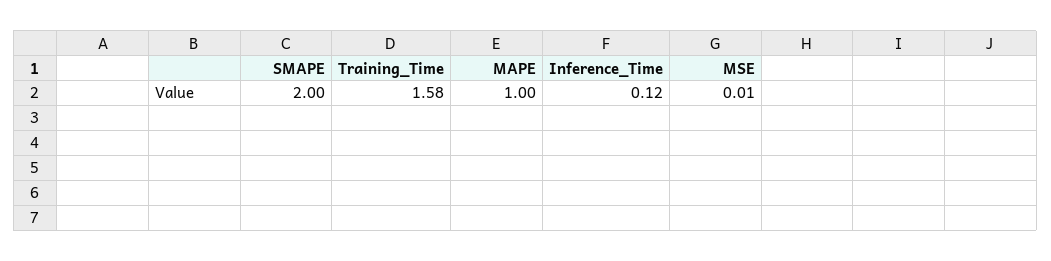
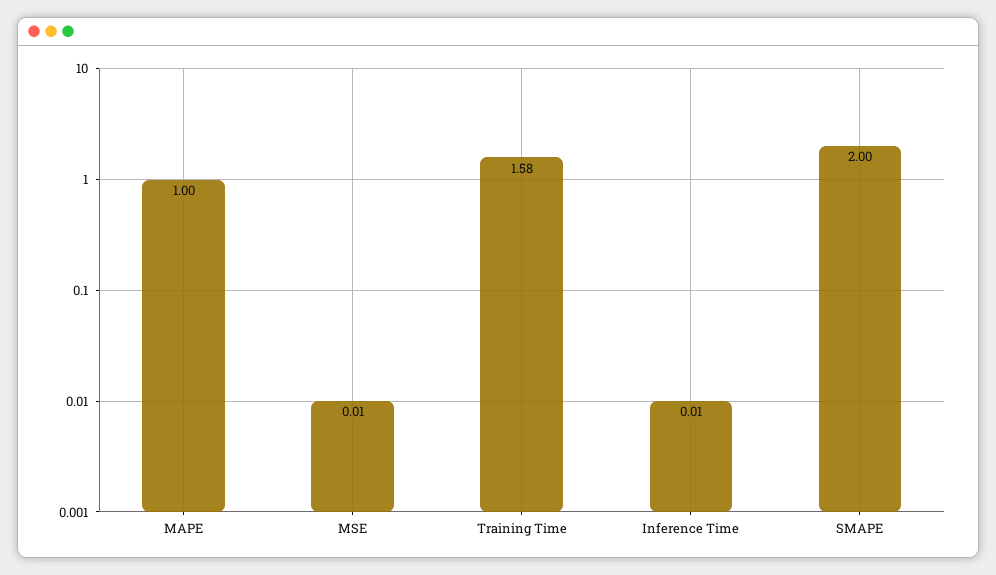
  {
    "SMAPE": 2,
    "Training_Time": 1.58,
    "MAPE": 1,
-   "Inference_Time": 0.12,
+   "Inference_Time": 0.01,
    "MSE": 0.01
  }

